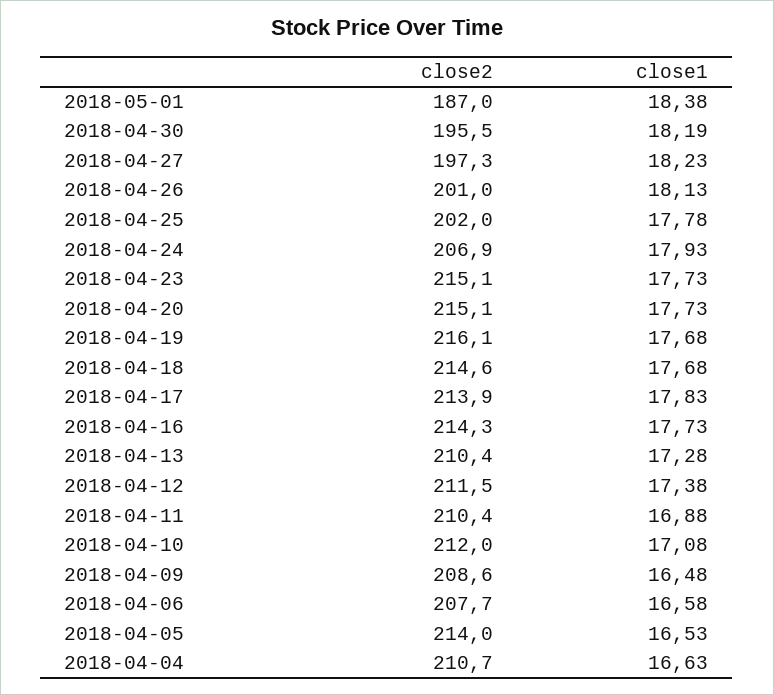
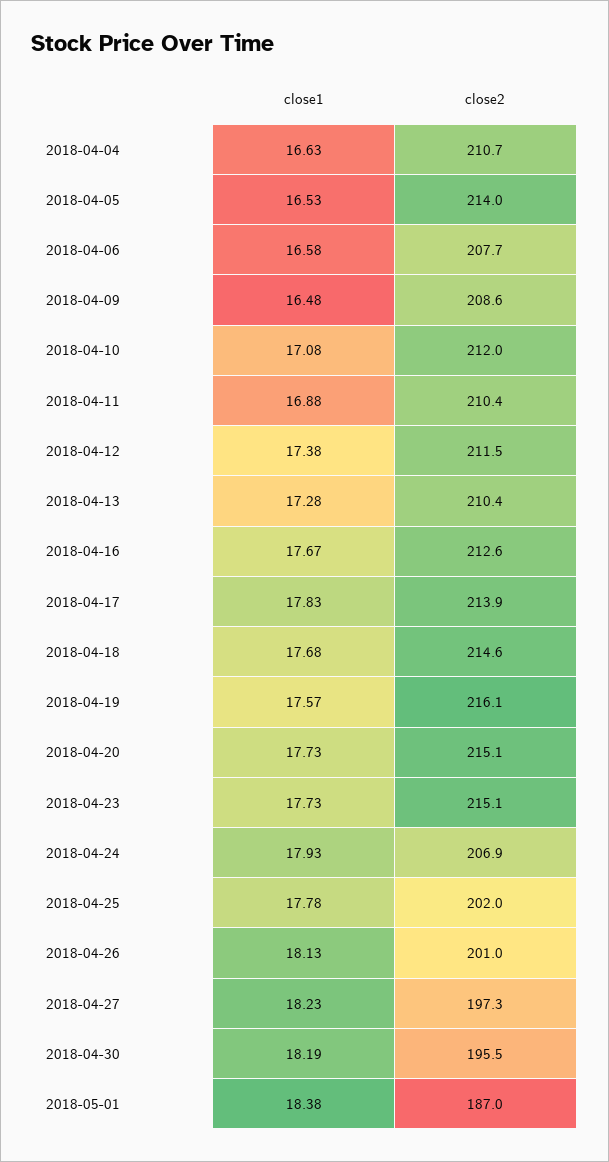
  {
    "close2": {
      "2018-05-01": 187,
      "2018-04-30": 195.5,
      "2018-04-27": 197.3,
      "2018-04-26": 201,
      "2018-04-25": 202,
      "2018-04-24": 206.9,
      "2018-04-23": 215.1,
      "2018-04-20": 215.1,
      "2018-04-19": 216.1,
      "2018-04-18": 214.6,
      "2018-04-17": 213.9,
-     "2018-04-16": 214.3,
+     "2018-04-16": 212.6,
      "2018-04-13": 210.4,
      "2018-04-12": 211.5,
      "2018-04-11": 210.4,
      "2018-04-10": 212,
      "2018-04-09": 208.6,
      "2018-04-06": 207.7,
      "2018-04-05": 214,
      "2018-04-04": 210.7
    },
    "close1": {
      "2018-05-01": 18.38,
      "2018-04-30": 18.19,
      "2018-04-27": 18.23,
      "2018-04-26": 18.13,
      "2018-04-25": 17.78,
      "2018-04-24": 17.93,
      "2018-04-23": 17.73,
      "2018-04-20": 17.73,
-     "2018-04-19": 17.68,
+     "2018-04-19": 17.57,
      "2018-04-18": 17.68,
      "2018-04-17": 17.83,
-     "2018-04-16": 17.73,
+     "2018-04-16": 17.67,
      "2018-04-13": 17.28,
      "2018-04-12": 17.38,
      "2018-04-11": 16.88,
      "2018-04-10": 17.08,
      "2018-04-09": 16.48,
      "2018-04-06": 16.58,
      "2018-04-05": 16.53,
      "2018-04-04": 16.63
    }
  }

